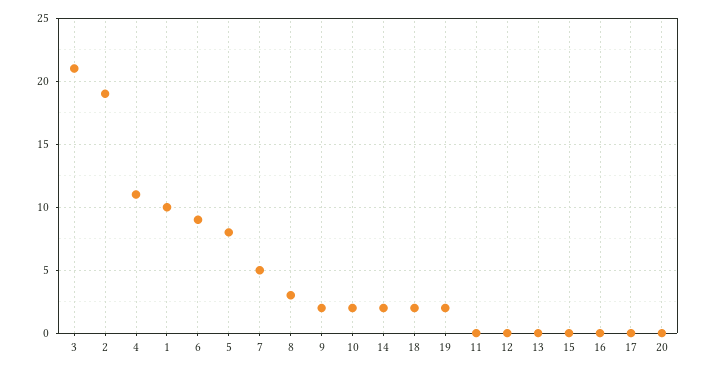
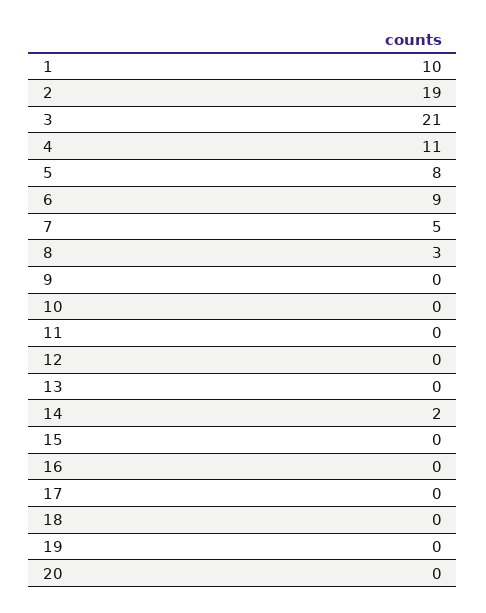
  {
    "3": 21,
    "2": 19,
    "4": 11,
    "1": 10,
    "6": 9,
    "5": 8,
    "7": 5,
    "8": 3,
-   "9": 2,
+   "9": 0,
-   "10": 2,
+   "10": 0,
    "14": 2,
-   "18": 2,
+   "18": 0,
-   "19": 2,
+   "19": 0,
    "11": 0,
    "12": 0,
    "13": 0,
    "15": 0,
    "16": 0,
    "17": 0,
    "20": 0
  }

